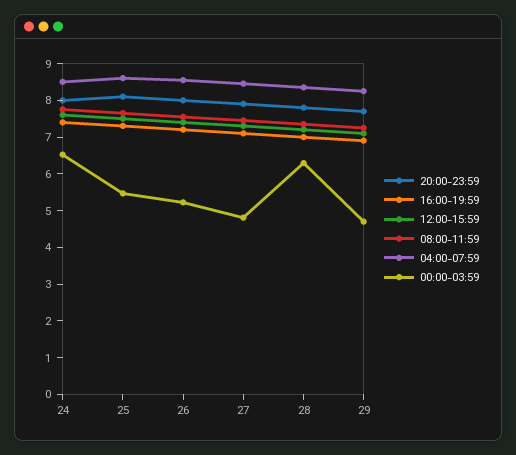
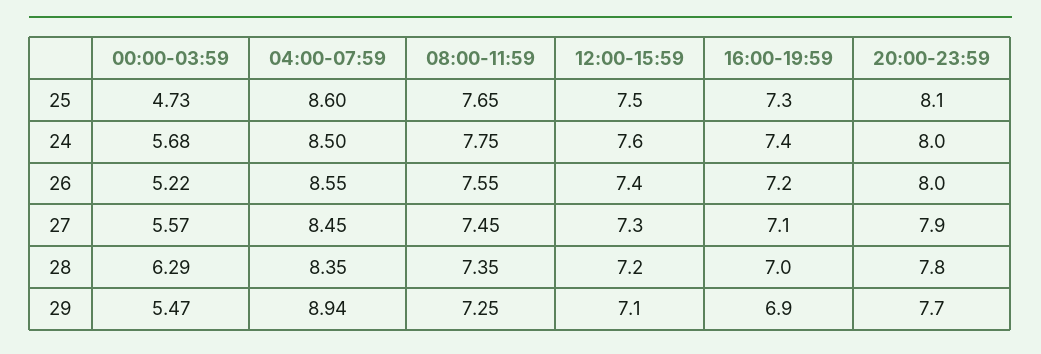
  {
    "20:00-23:59": {
      "24": 8,
      "25": 8.1,
      "26": 8,
      "27": 7.9,
      "28": 7.8,
      "29": 7.7
    },
    "16:00-19:59": {
      "24": 7.4,
      "25": 7.3,
      "26": 7.2,
      "27": 7.1,
      "28": 7,
      "29": 6.9
    },
    "12:00-15:59": {
      "24": 7.6,
      "25": 7.5,
      "26": 7.4,
      "27": 7.3,
      "28": 7.2,
      "29": 7.1
    },
    "08:00-11:59": {
      "24": 7.75,
      "25": 7.65,
      "26": 7.55,
      "27": 7.45,
      "28": 7.35,
      "29": 7.25
    },
    "04:00-07:59": {
      "24": 8.5,
      "25": 8.6,
      "26": 8.55,
      "27": 8.45,
      "28": 8.35,
-     "29": 8.25
+     "29": 8.94
    },
    "00:00-03:59": {
-     "24": 6.5,
+     "24": 5.68,
-     "25": 5.5,
+     "25": 4.73,
      "26": 5.22,
-     "27": 4.75,
+     "27": 5.57,
      "28": 6.29,
-     "29": 4.75
+     "29": 5.47
    }
  }

